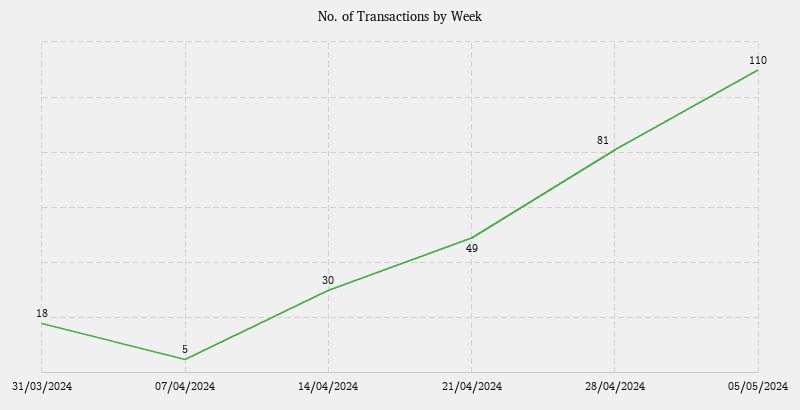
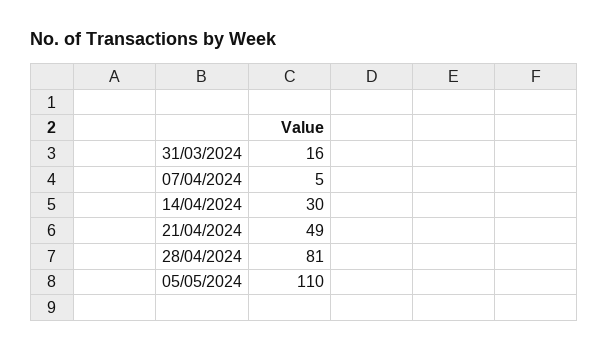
  {
-   "31/03/2024": 18,
+   "31/03/2024": 16,
    "07/04/2024": 5,
    "14/04/2024": 30,
    "21/04/2024": 49,
    "28/04/2024": 81,
    "05/05/2024": 110
  }

